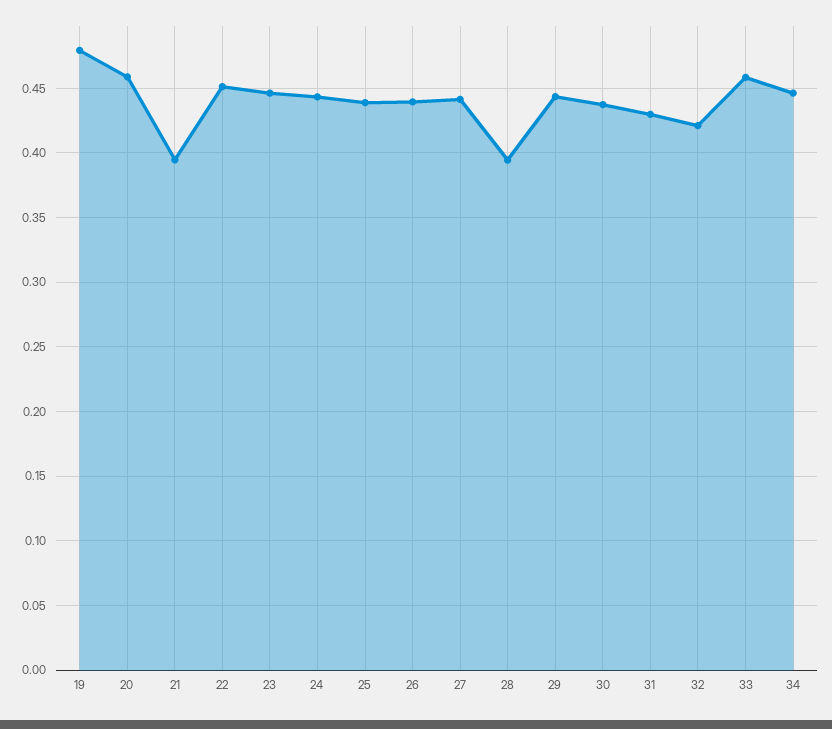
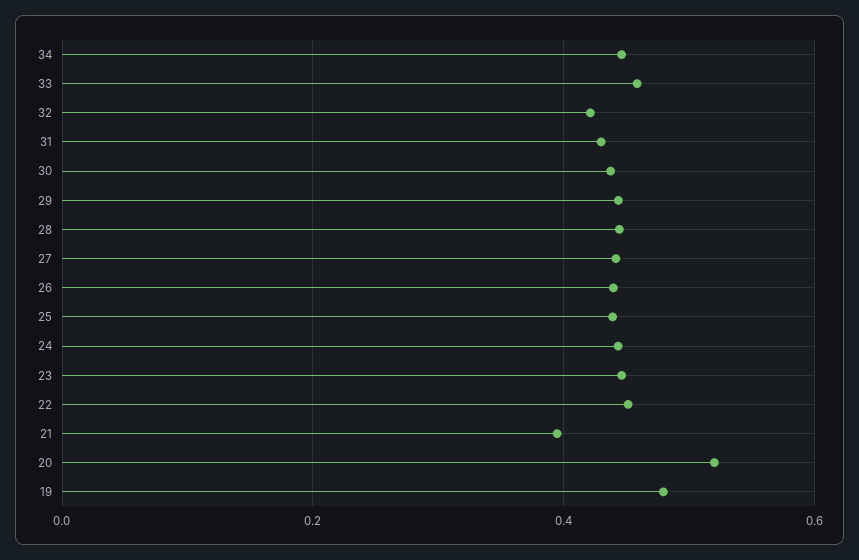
  {
    "19": 0.48,
-   "20": 0.46,
+   "20": 0.52,
    "21": 0.395,
    "22": 0.45,
    "23": 0.445,
    "24": 0.445,
    "25": 0.44,
    "26": 0.44,
    "27": 0.44,
-   "28": 0.395,
+   "28": 0.44,
    "29": 0.445,
    "30": 0.435,
    "31": 0.43,
    "32": 0.42,
    "33": 0.46,
    "34": 0.445
  }

